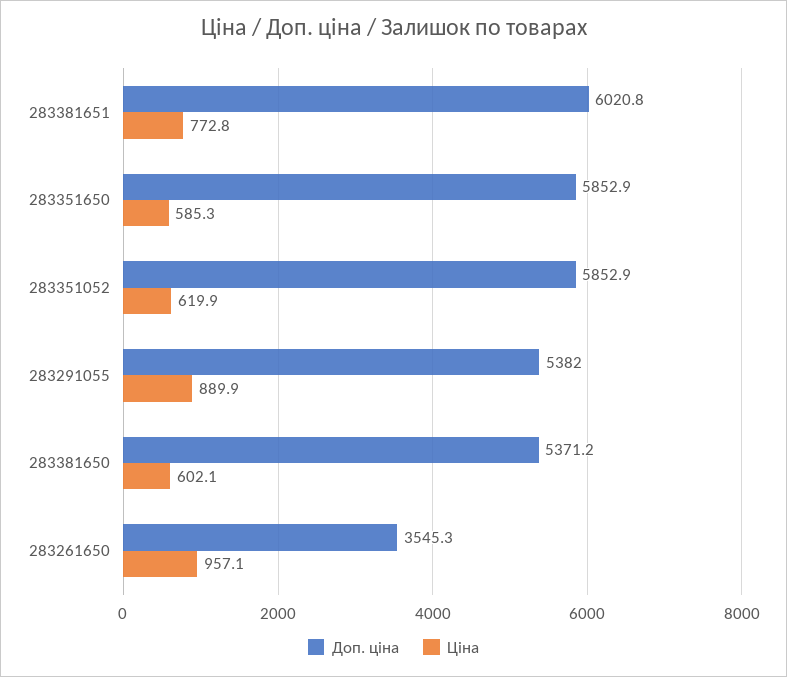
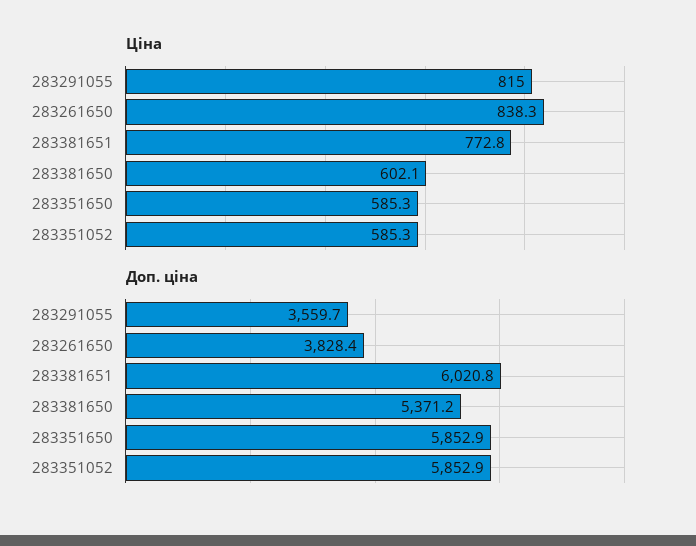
  {
    "Доп. ціна": {
      "283381651": 6020.8,
      "283351650": 5852.9,
      "283351052": 5852.9,
-     "283291055": 5382,
+     "283291055": 3559.7,
      "283381650": 5371.2,
-     "283261650": 3545.3
+     "283261650": 3828.4
    },
    "Ціна": {
      "283381651": 772.8,
      "283351650": 585.3,
-     "283351052": 619.9,
+     "283351052": 585.3,
-     "283291055": 889.9,
+     "283291055": 815,
      "283381650": 602.1,
-     "283261650": 957.1
+     "283261650": 838.3
    }
  }

